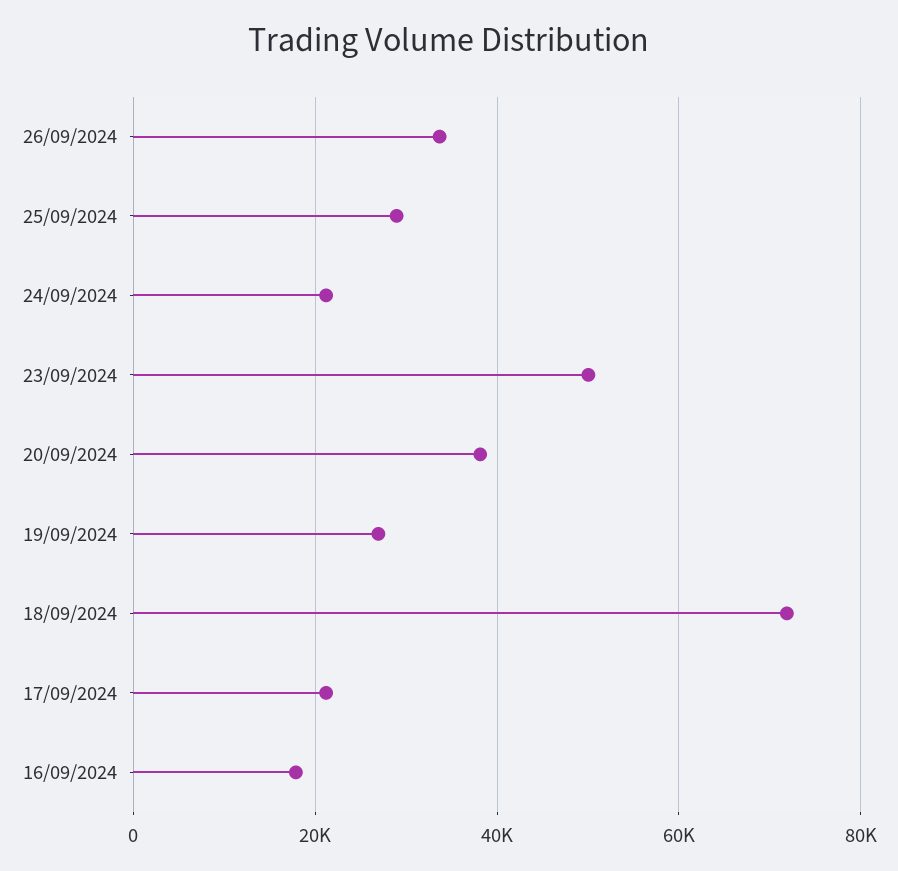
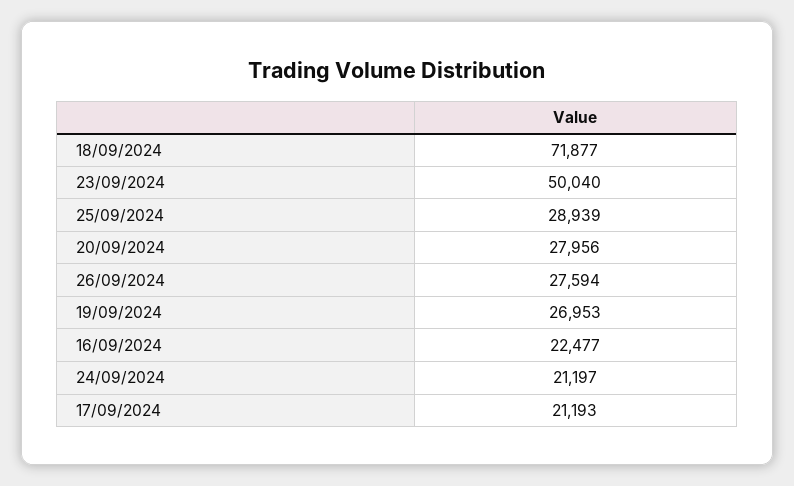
  {
-   "26/09/2024": 34000,
+   "26/09/2024": 27594,
    "25/09/2024": 28939,
    "24/09/2024": 21197,
    "23/09/2024": 50040,
-   "20/09/2024": 38000,
+   "20/09/2024": 27956,
    "19/09/2024": 26953,
    "18/09/2024": 71877,
    "17/09/2024": 21193,
-   "16/09/2024": 18000
+   "16/09/2024": 22477
  }

